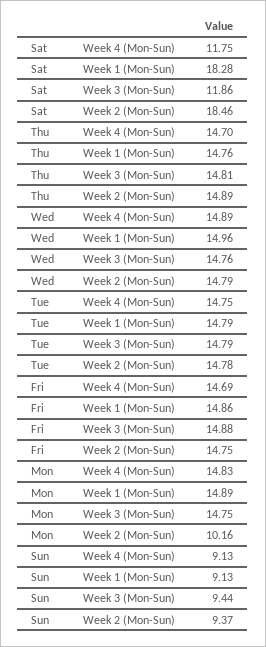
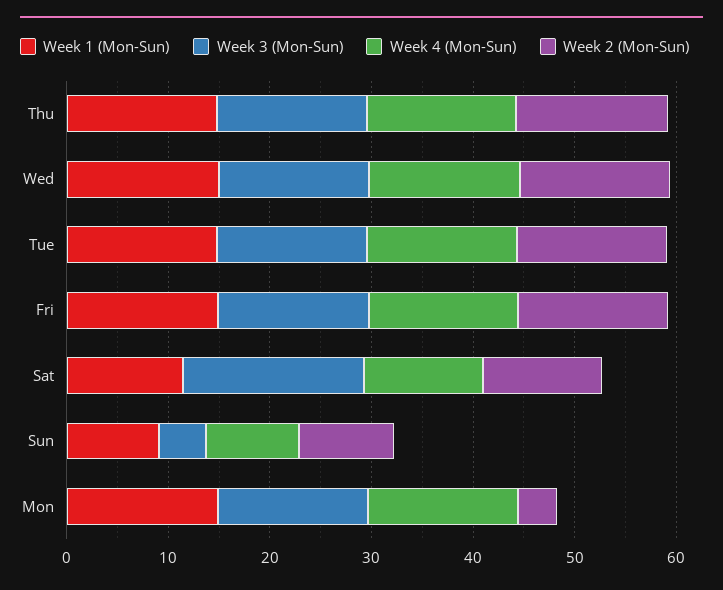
  {
    "Week 4 (Mon-Sun)": {
      "Sat": 11.75,
      "Thu": 14.7,
      "Wed": 14.89,
      "Tue": 14.75,
      "Fri": 14.69,
      "Mon": 14.83,
      "Sun": 9.13
    },
    "Week 1 (Mon-Sun)": {
-     "Sat": 18.28,
+     "Sat": 12,
      "Thu": 14.76,
      "Wed": 14.96,
      "Tue": 14.79,
      "Fri": 14.86,
      "Mon": 14.89,
      "Sun": 9.13
    },
    "Week 3 (Mon-Sun)": {
-     "Sat": 11.86,
+     "Sat": 18,
      "Thu": 14.81,
      "Wed": 14.76,
      "Tue": 14.79,
      "Fri": 14.88,
      "Mon": 14.75,
-     "Sun": 9.44
+     "Sun": 4
    },
    "Week 2 (Mon-Sun)": {
-     "Sat": 18.46,
+     "Sat": 12,
      "Thu": 14.89,
      "Wed": 14.79,
      "Tue": 14.78,
      "Fri": 14.75,
-     "Mon": 10.16,
+     "Mon": 4,
      "Sun": 9.37
    }
  }

